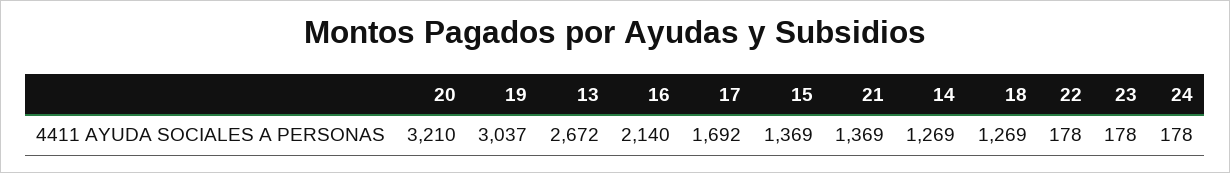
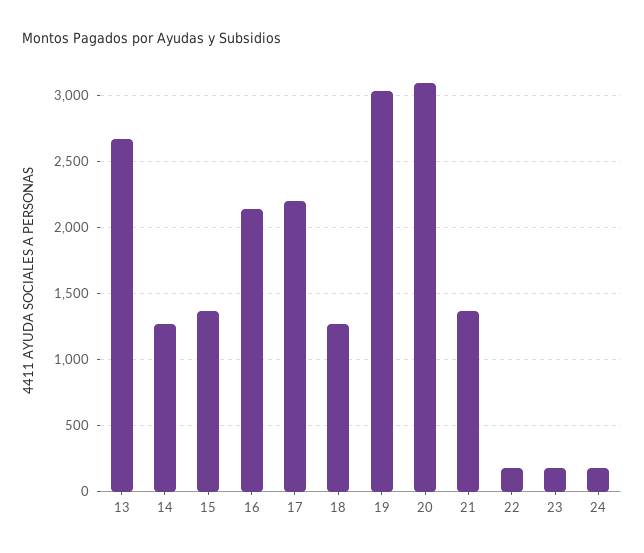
  {
-   "20": 3210,
+   "20": 3100,
    "19": 3037,
    "13": 2672,
    "16": 2140,
-   "17": 1692,
+   "17": 2200,
    "15": 1369,
    "21": 1369,
    "14": 1269,
    "18": 1269,
    "22": 178,
    "23": 178,
    "24": 178
  }

